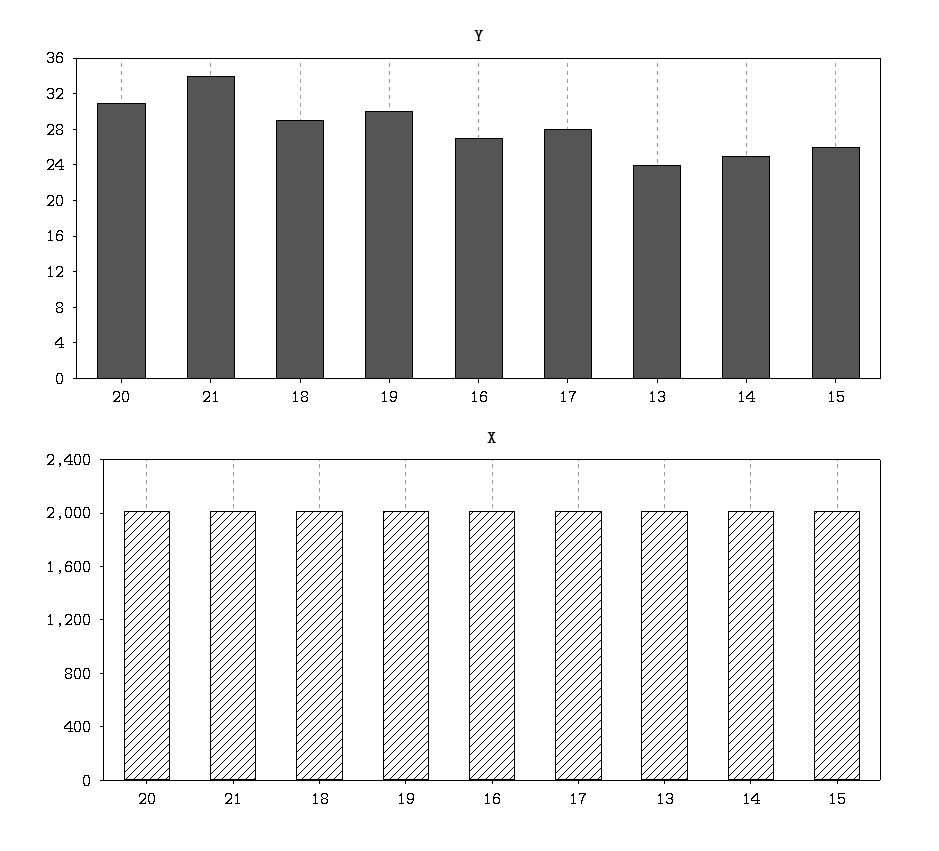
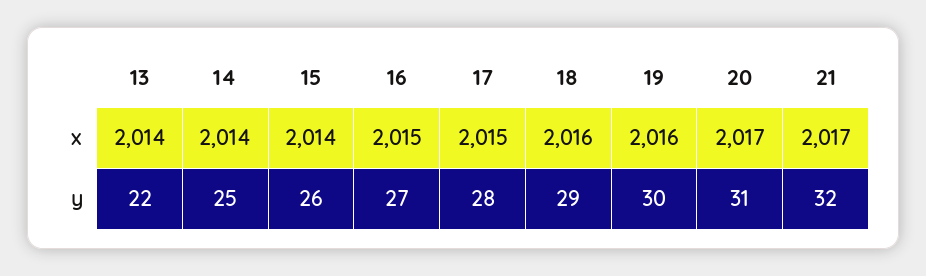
  {
    "Y": {
      "20": 31,
-     "21": 34,
+     "21": 32,
      "18": 29,
      "19": 30,
      "16": 27,
      "17": 28,
-     "13": 24,
+     "13": 22,
      "14": 25,
      "15": 26
    },
    "X": {
      "20": 2017,
      "21": 2017,
      "18": 2016,
      "19": 2016,
      "16": 2015,
      "17": 2015,
      "13": 2014,
      "14": 2014,
      "15": 2014
    }
  }

